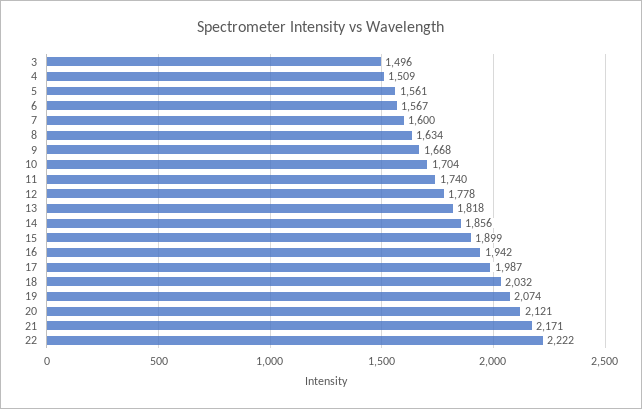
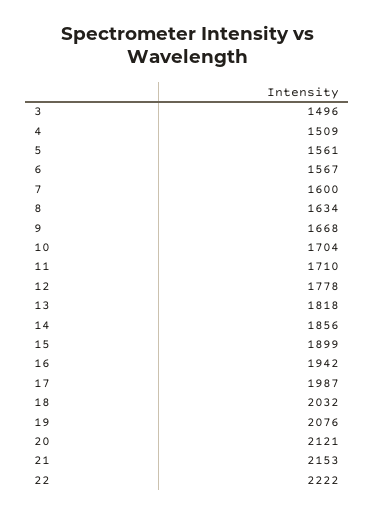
  {
    "3": 1496,
    "4": 1509,
    "5": 1561,
    "6": 1567,
    "7": 1600,
    "8": 1634,
    "9": 1668,
    "10": 1704,
-   "11": 1740,
+   "11": 1710,
    "12": 1778,
    "13": 1818,
    "14": 1856,
    "15": 1899,
    "16": 1942,
    "17": 1987,
    "18": 2032,
-   "19": 2074,
+   "19": 2076,
    "20": 2121,
-   "21": 2171,
+   "21": 2153,
    "22": 2222
  }

